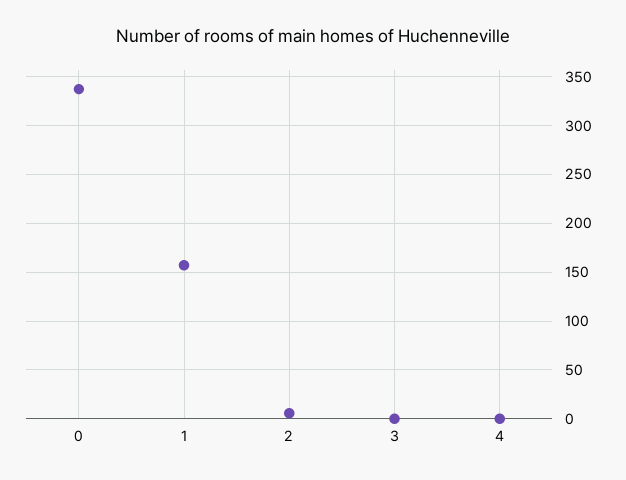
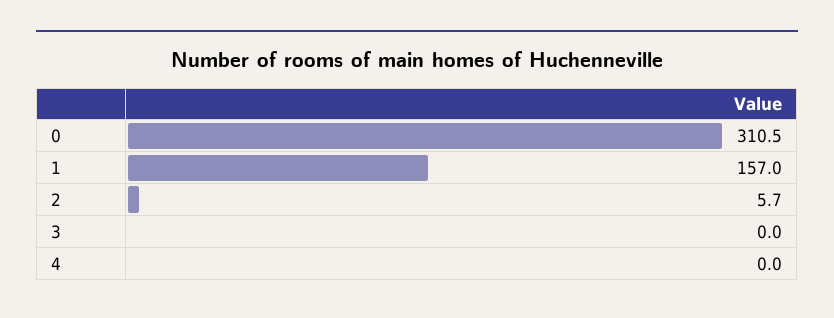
  {
-   "0": 340,
+   "0": 310.5,
    "1": 157,
    "2": 5.7,
    "3": 0,
    "4": 0
  }

